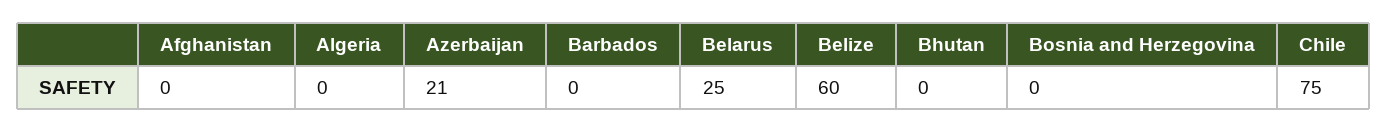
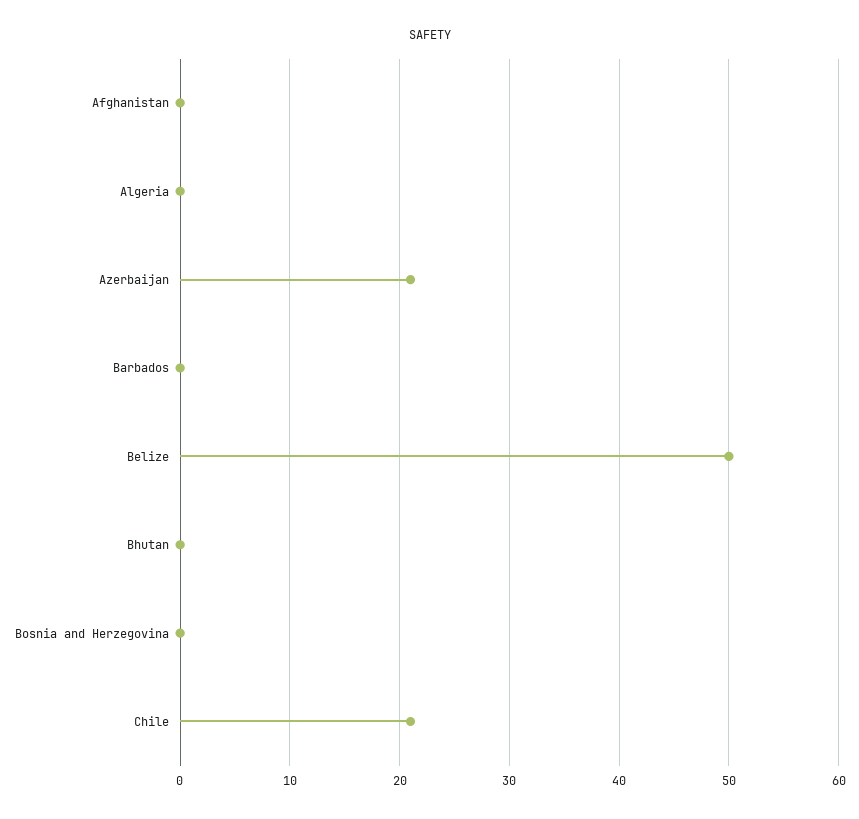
  {
    "Afghanistan": 0,
    "Algeria": 0,
    "Azerbaijan": 21,
    "Barbados": 0,
-   "Belarus": 25,
-   "Belize": 60,
+   "Belize": 50,
    "Bhutan": 0,
    "Bosnia and Herzegovina": 0,
-   "Chile": 75
+   "Chile": 21
  }

